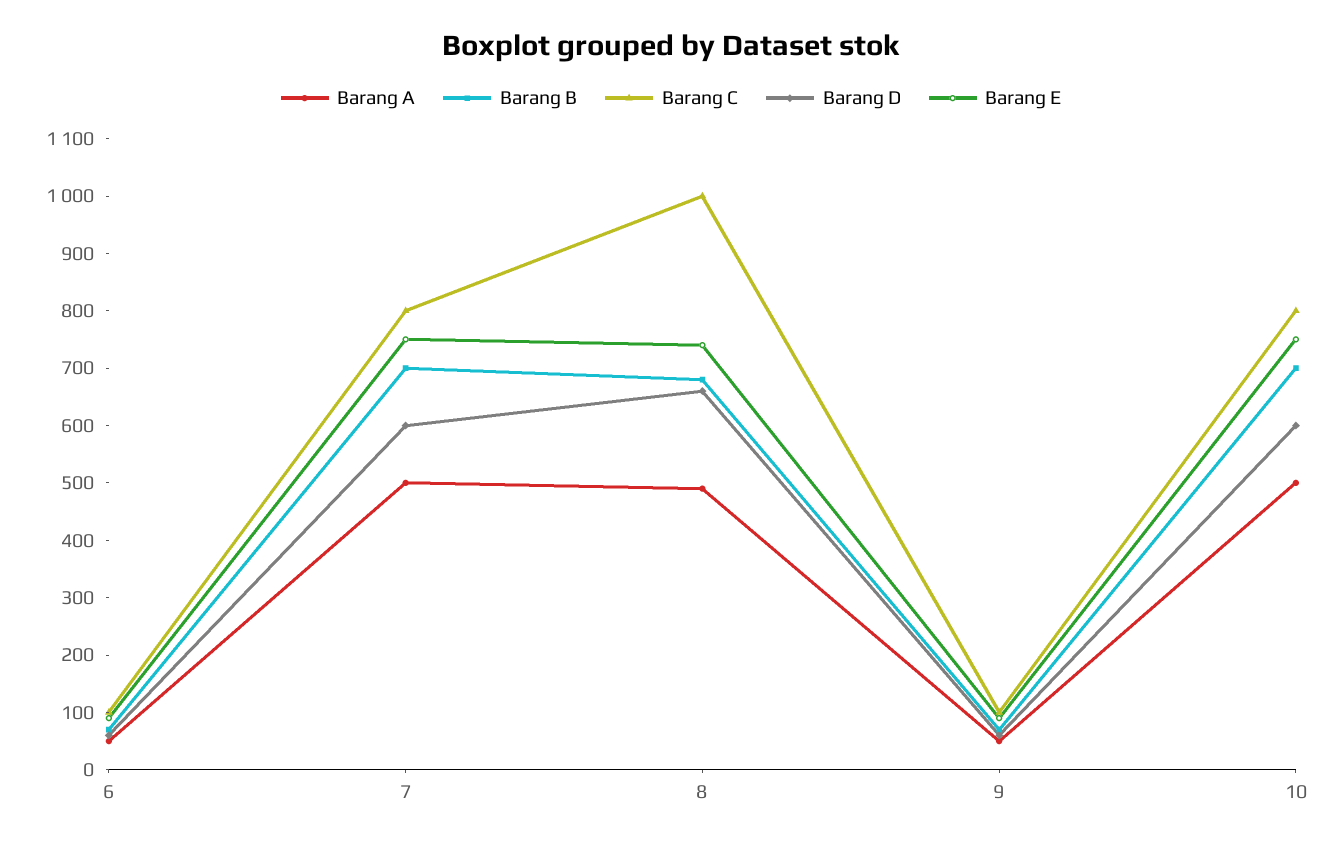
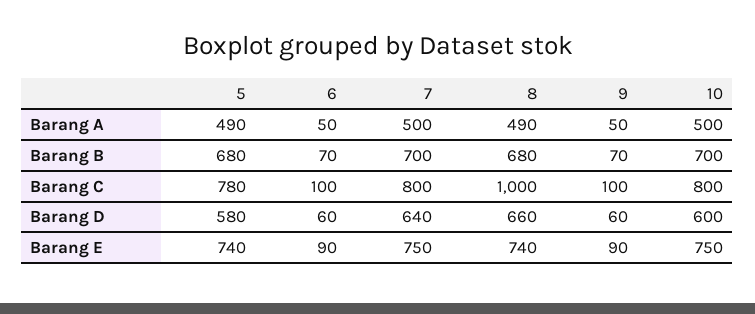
  {
    "Barang A": {
      "6": 50,
      "7": 500,
      "8": 490,
      "9": 50,
-     "10": 500
+     "10": 500,
+     "5": 490
    },
    "Barang B": {
      "6": 70,
      "7": 700,
      "8": 680,
      "9": 70,
-     "10": 700
+     "10": 700,
+     "5": 680
    },
    "Barang C": {
      "6": 100,
      "7": 800,
      "8": 1000,
      "9": 100,
-     "10": 800
+     "10": 800,
+     "5": 780
    },
    "Barang D": {
      "6": 60,
-     "7": 600,
+     "7": 640,
      "8": 660,
      "9": 60,
-     "10": 600
+     "10": 600,
+     "5": 580
    },
    "Barang E": {
      "6": 90,
      "7": 750,
      "8": 740,
      "9": 90,
-     "10": 750
+     "10": 750,
+     "5": 740
    }
  }

